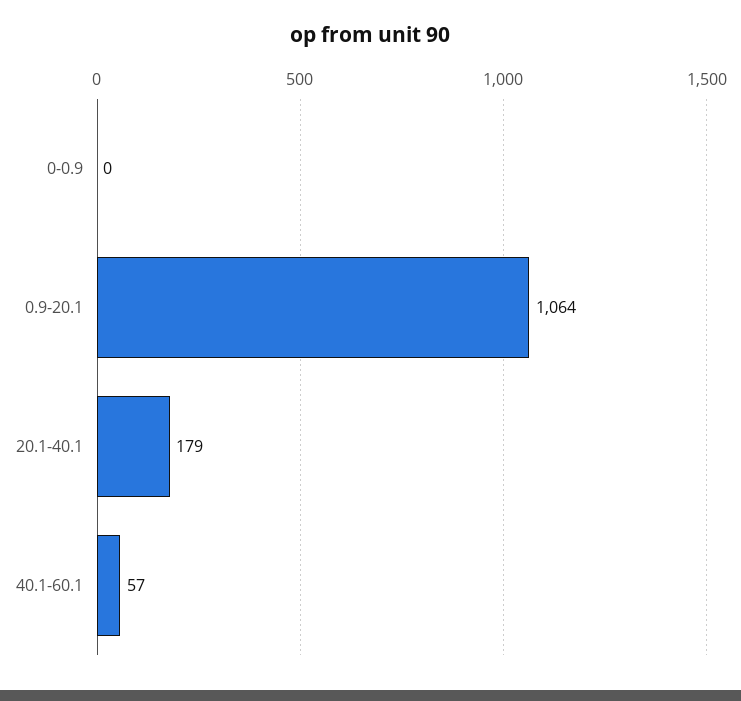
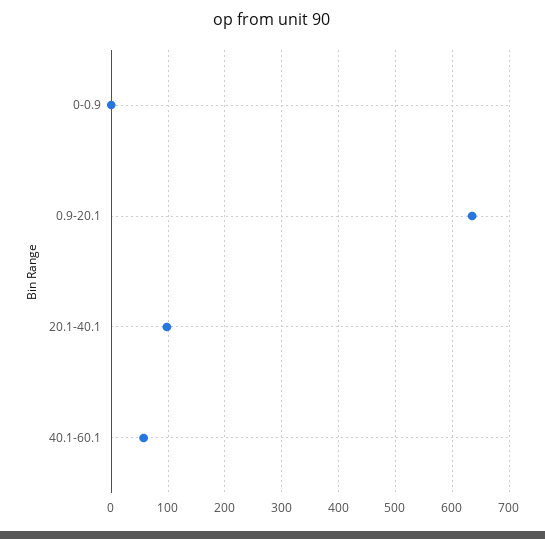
  {
    "0-0.9": 0,
-   "0.9-20.1": 1064,
+   "0.9-20.1": 640,
-   "20.1-40.1": 179,
+   "20.1-40.1": 100,
    "40.1-60.1": 57
  }

